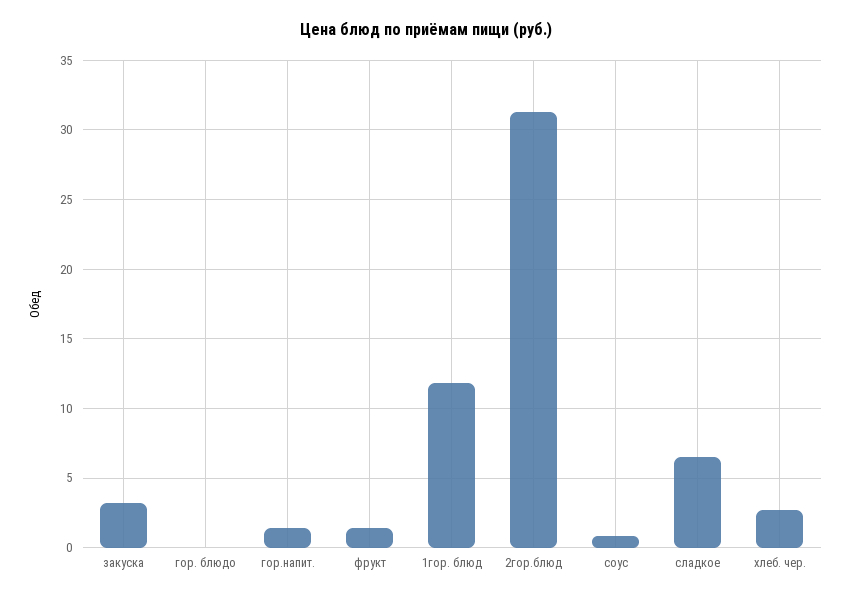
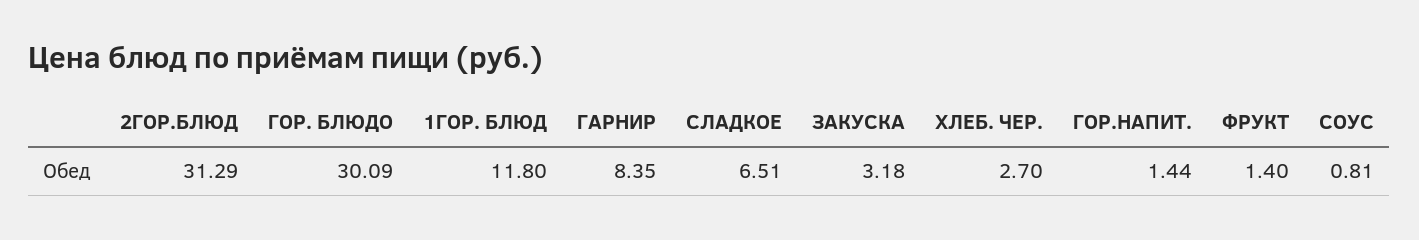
  {
    "закуска": 3.18,
-   "гор. блюдо": 0,
+   "гор. блюдо": 30.09,
    "гор.напит.": 1.44,
    "фрукт": 1.4,
    "1гор. блюд": 11.8,
    "2гор.блюд": 31.29,
    "соус": 0.81,
    "сладкое": 6.51,
-   "хлеб. чер.": 2.7
+   "хлеб. чер.": 2.7,
+   "ГАРНИР": 8.35
  }

